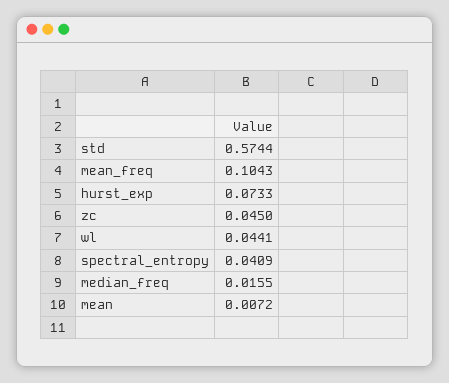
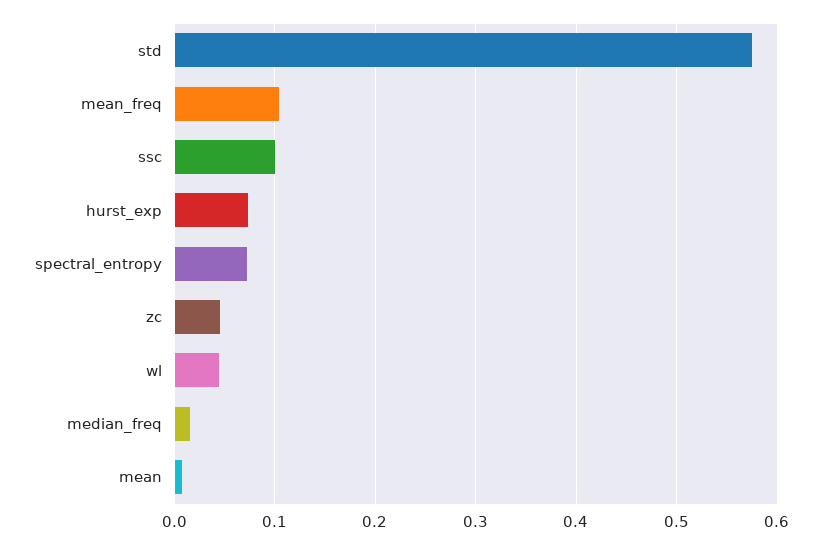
  {
    "std": 0.5744,
    "mean_freq": 0.1043,
    "hurst_exp": 0.0733,
    "zc": 0.045,
    "wl": 0.0441,
-   "spectral_entropy": 0.0409,
+   "spectral_entropy": 0.07,
    "median_freq": 0.0155,
-   "mean": 0.0072
+   "mean": 0.0072,
+   "ssc": 0.1
  }

